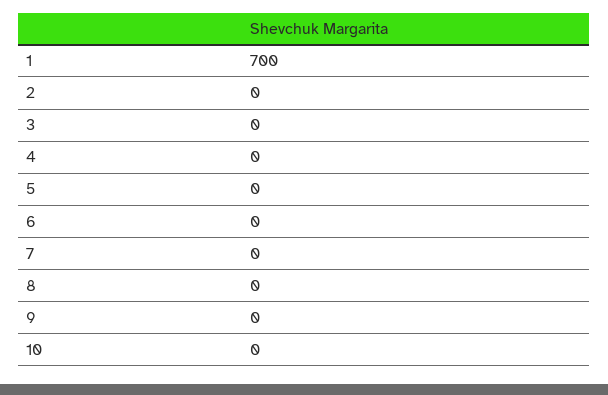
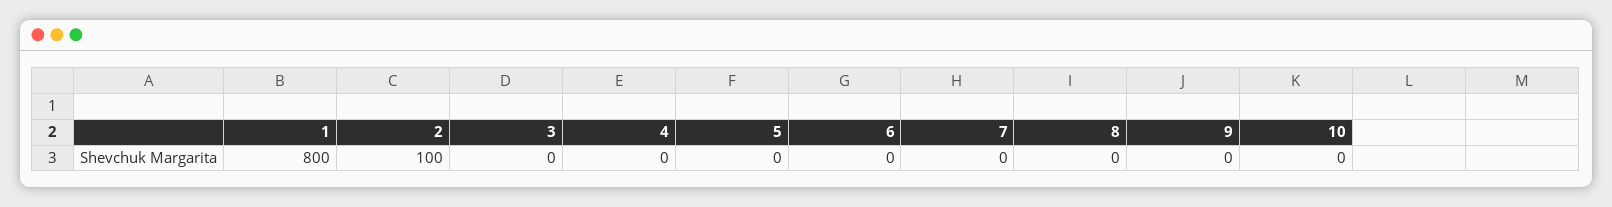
  {
-   "1": 700,
+   "1": 800,
-   "2": 0,
+   "2": 100,
    "3": 0,
    "4": 0,
    "5": 0,
    "6": 0,
    "7": 0,
    "8": 0,
    "9": 0,
    "10": 0
  }

